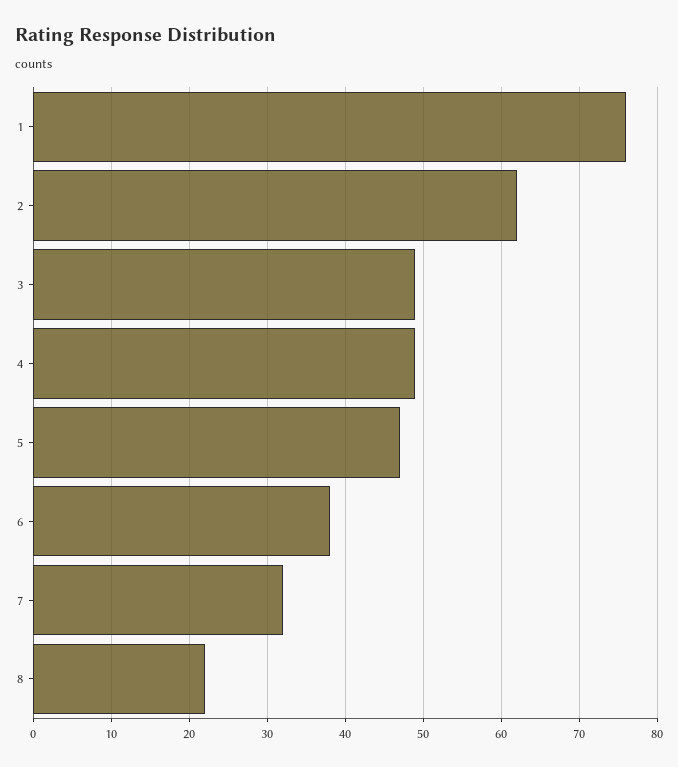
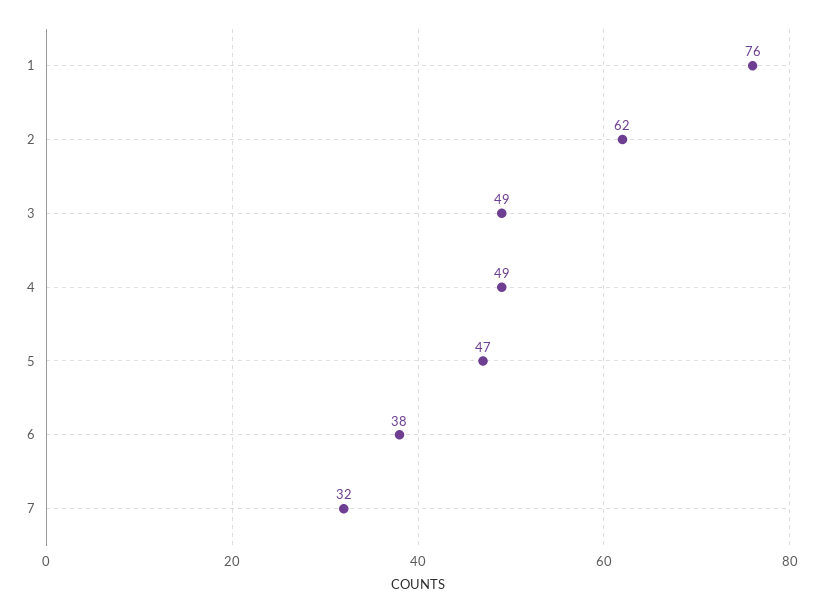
  {
    "1": 76,
    "2": 62,
    "3": 49,
    "4": 49,
    "5": 47,
    "6": 38,
-   "7": 32,
+   "7": 32
-   "8": 22
  }

